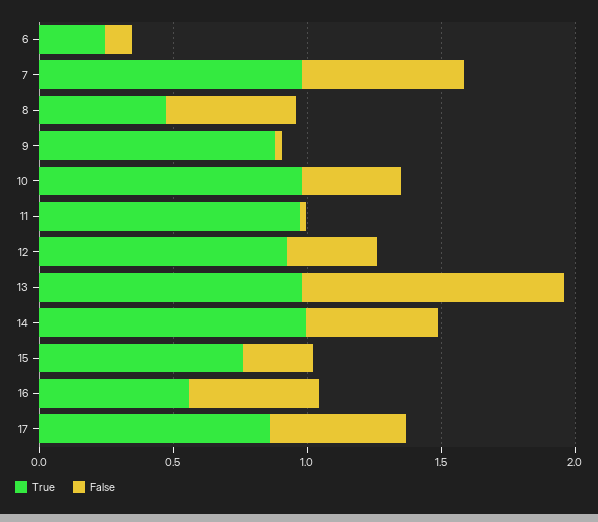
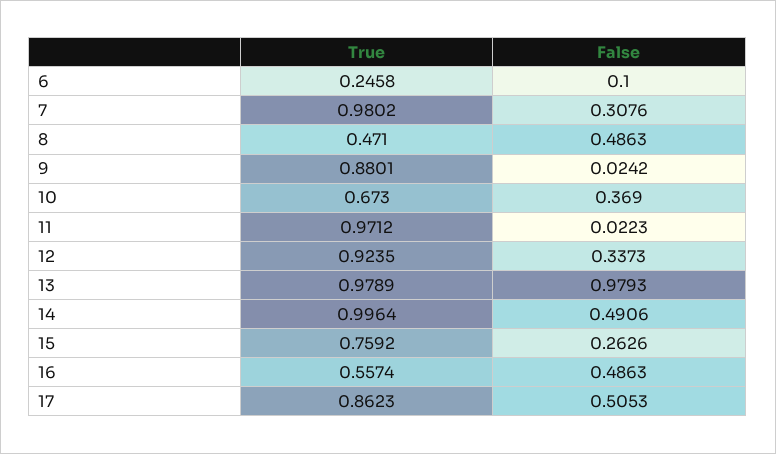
  {
    "True": {
      "6": 0.2458,
      "7": 0.9802,
      "8": 0.471,
      "9": 0.8801,
-     "10": 1,
+     "10": 0.673,
      "11": 0.9712,
      "12": 0.9235,
      "13": 0.9789,
      "14": 0.9964,
      "15": 0.7592,
      "16": 0.5574,
      "17": 0.8623
    },
    "False": {
      "6": 0.1,
-     "7": 0.6,
+     "7": 0.3076,
      "8": 0.4863,
      "9": 0.0242,
      "10": 0.369,
      "11": 0.0223,
      "12": 0.3373,
      "13": 0.9793,
      "14": 0.4906,
      "15": 0.2626,
      "16": 0.4863,
      "17": 0.5053
    }
  }

